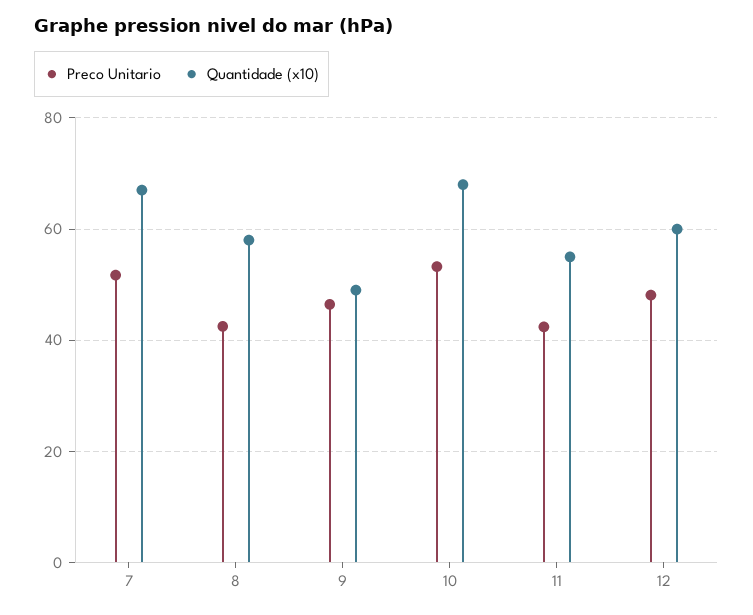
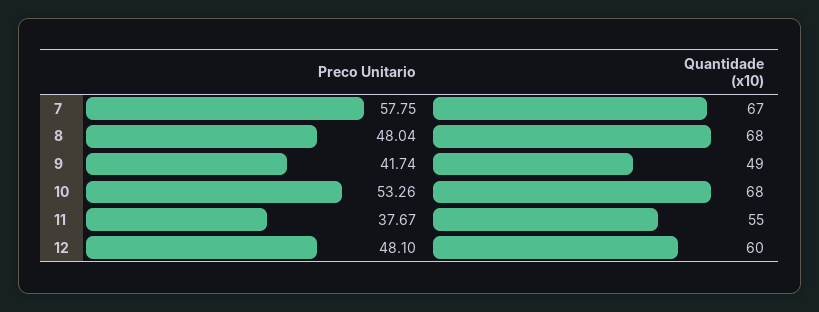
  {
    "Preco Unitario": {
-     "7": 52,
+     "7": 57.75,
-     "8": 42,
+     "8": 48.04,
-     "9": 46,
+     "9": 41.74,
      "10": 53.26,
-     "11": 42,
+     "11": 37.67,
      "12": 48.1
    },
    "Quantidade (x10)": {
      "7": 67,
-     "8": 58,
+     "8": 68,
      "9": 49,
      "10": 68,
      "11": 55,
      "12": 60
    }
  }

